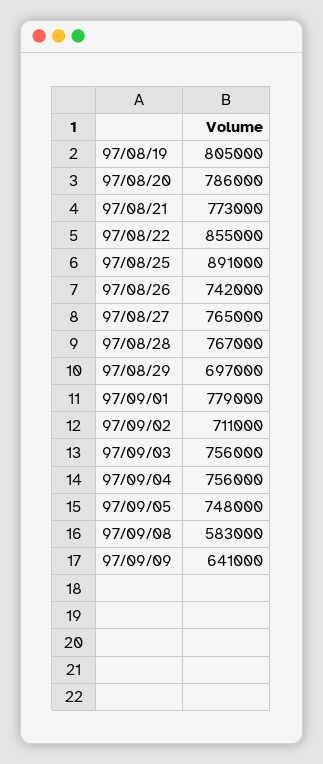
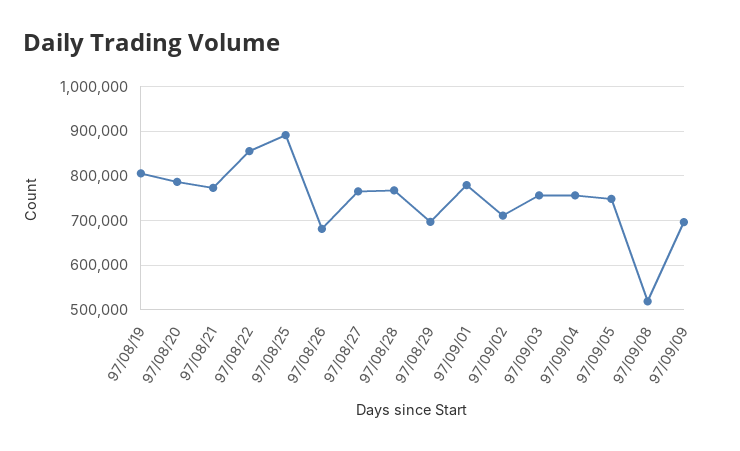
  {
    "97/08/19": 805000,
    "97/08/20": 786000,
    "97/08/21": 773000,
    "97/08/22": 855000,
    "97/08/25": 891000,
-   "97/08/26": 742000,
+   "97/08/26": 680000,
    "97/08/27": 765000,
    "97/08/28": 767000,
    "97/08/29": 697000,
    "97/09/01": 779000,
    "97/09/02": 711000,
    "97/09/03": 756000,
    "97/09/04": 756000,
    "97/09/05": 748000,
-   "97/09/08": 583000,
+   "97/09/08": 520000,
-   "97/09/09": 641000
+   "97/09/09": 700000
  }

